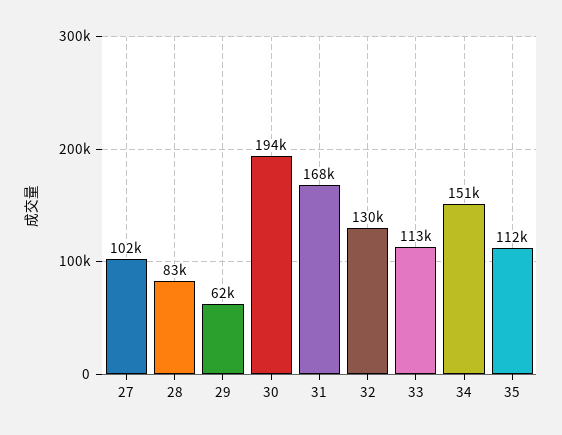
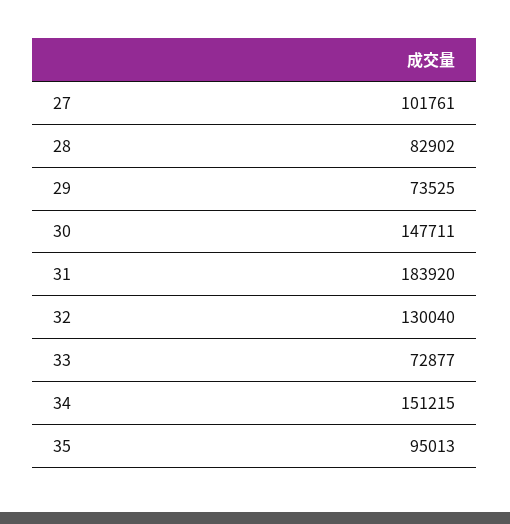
  {
    "27": 101761,
    "28": 82902,
-   "29": 62000,
+   "29": 73525,
-   "30": 194000,
+   "30": 147711,
-   "31": 168000,
+   "31": 183920,
    "32": 130040,
-   "33": 113000,
+   "33": 72877,
    "34": 151215,
-   "35": 112000
+   "35": 95013
  }

